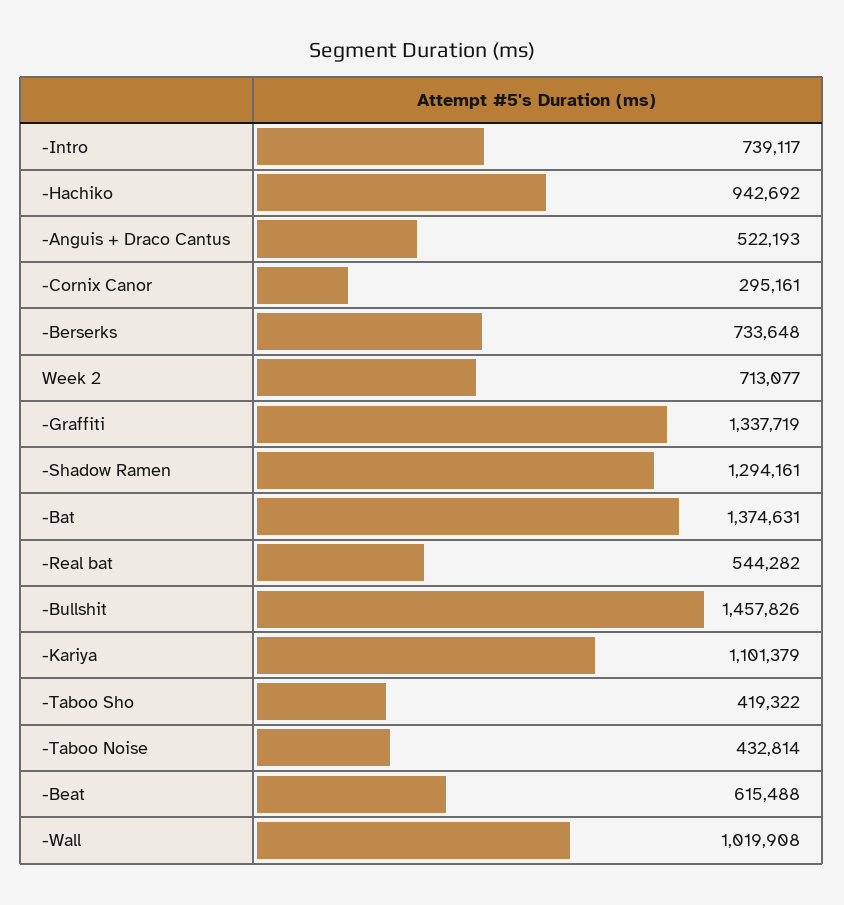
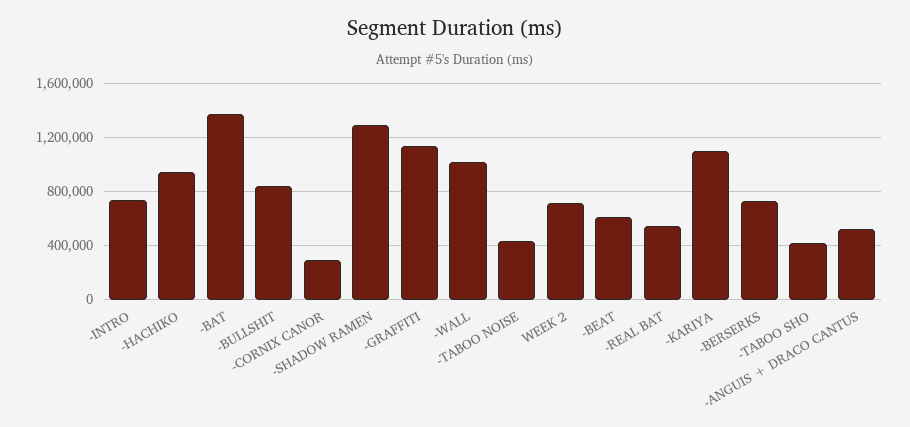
  {
    "-Intro": 739117,
    "-Hachiko": 942692,
    "-Anguis + Draco Cantus": 522193,
    "-Cornix Canor": 295161,
    "-Berserks": 733648,
    "Week 2": 713077,
-   "-Graffiti": 1337719,
+   "-Graffiti": 1150000,
    "-Shadow Ramen": 1294161,
    "-Bat": 1374631,
    "-Real bat": 544282,
-   "-Bullshit": 1457826,
+   "-Bullshit": 850000,
    "-Kariya": 1101379,
    "-Taboo Sho": 419322,
    "-Taboo Noise": 432814,
    "-Beat": 615488,
    "-Wall": 1019908
  }

